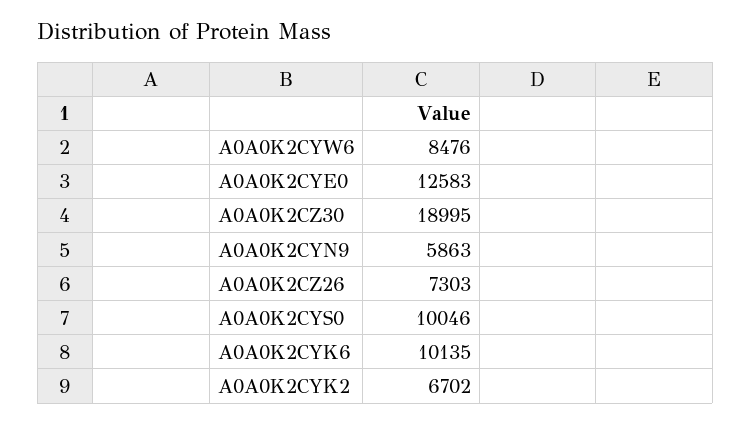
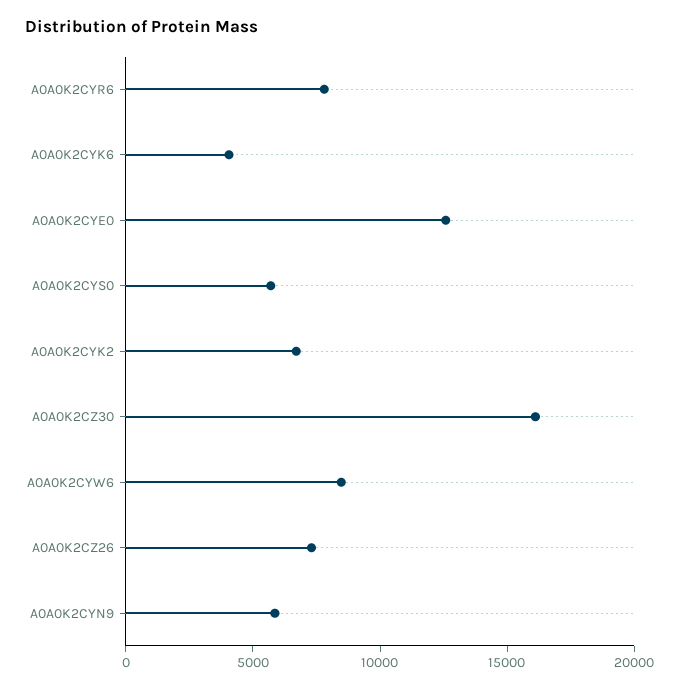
  {
    "A0A0K2CYW6": 8476,
    "A0A0K2CYE0": 12583,
-   "A0A0K2CZ30": 18995,
+   "A0A0K2CZ30": 16000,
    "A0A0K2CYN9": 5863,
    "A0A0K2CZ26": 7303,
-   "A0A0K2CYS0": 10046,
+   "A0A0K2CYS0": 6000,
-   "A0A0K2CYK6": 10135,
+   "A0A0K2CYK6": 4000,
-   "A0A0K2CYK2": 6702
+   "A0A0K2CYK2": 6702,
+   "A0A0K2CYR6": 8000
  }

